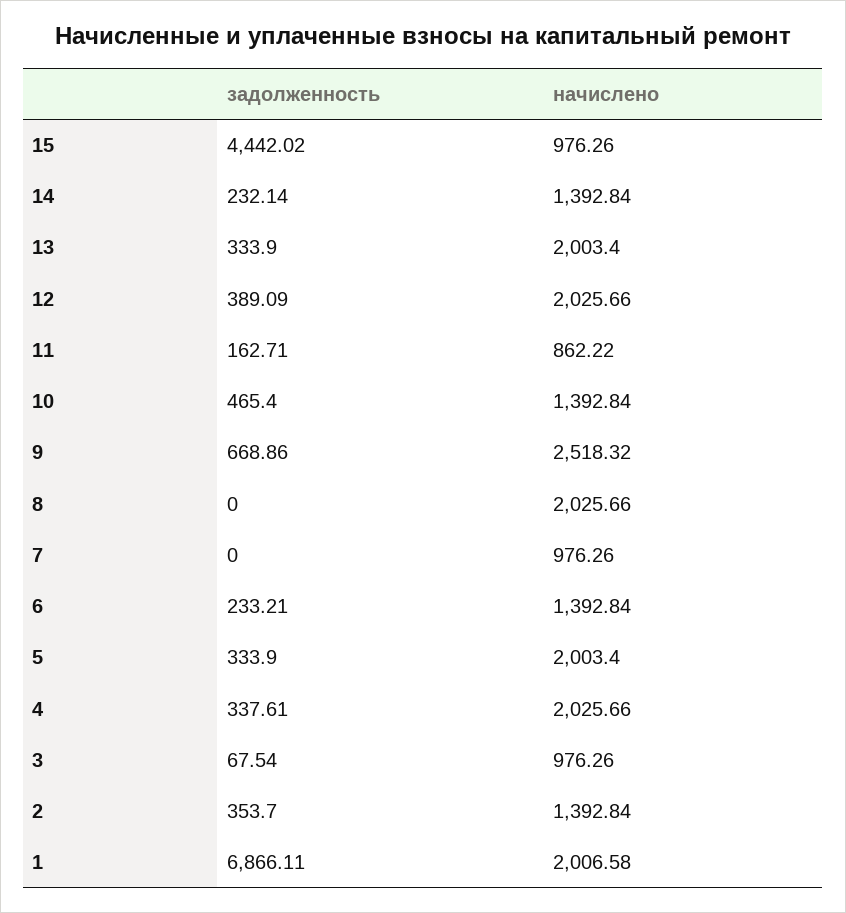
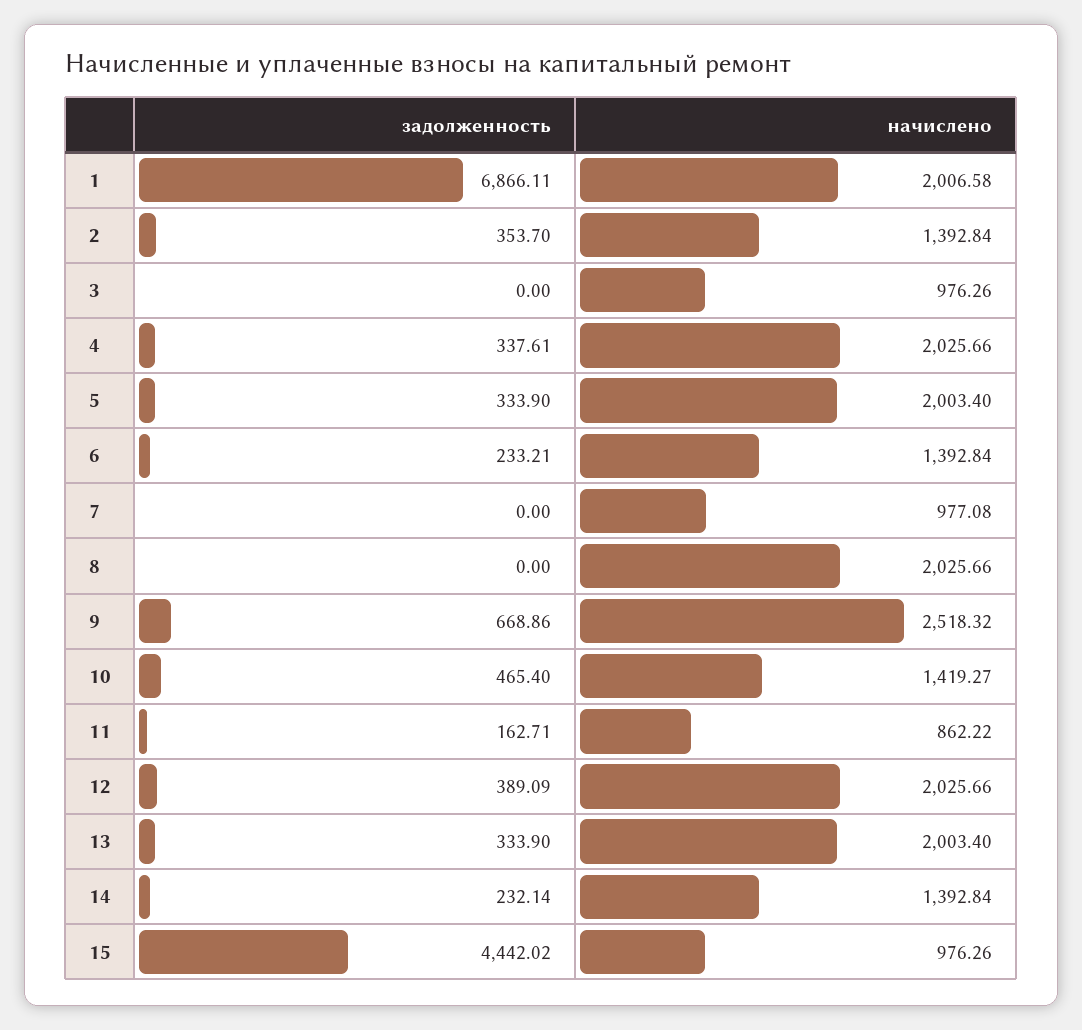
  {
    "задолженность": {
      "15": 4442.02,
      "14": 232.14,
      "13": 333.9,
      "12": 389.09,
      "11": 162.71,
      "10": 465.4,
      "9": 668.86,
      "8": 0,
      "7": 0,
      "6": 233.21,
      "5": 333.9,
      "4": 337.61,
-     "3": 67.54,
+     "3": 0,
      "2": 353.7,
      "1": 6866.11
    },
    "начислено": {
      "15": 976.26,
      "14": 1392.84,
      "13": 2003.4,
      "12": 2025.66,
      "11": 862.22,
-     "10": 1392.84,
+     "10": 1419.27,
      "9": 2518.32,
      "8": 2025.66,
-     "7": 976.26,
+     "7": 977.08,
      "6": 1392.84,
      "5": 2003.4,
      "4": 2025.66,
      "3": 976.26,
      "2": 1392.84,
      "1": 2006.58
    }
  }

